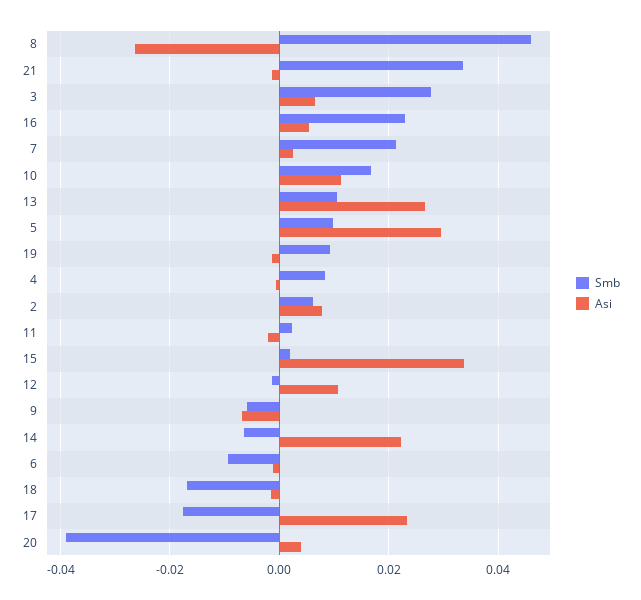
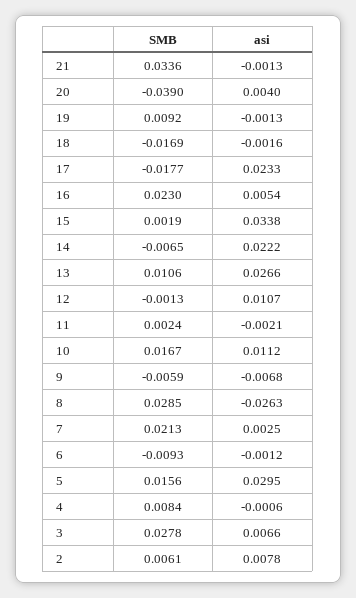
  {
    "Smb": {
-     "8": 0.046,
+     "8": 0.0285,
      "21": 0.0336,
      "3": 0.0278,
      "16": 0.023,
      "7": 0.0213,
      "10": 0.0167,
      "13": 0.0106,
-     "5": 0.01,
+     "5": 0.0156,
      "19": 0.0092,
      "4": 0.0084,
      "2": 0.0061,
      "11": 0.0024,
      "15": 0.0019,
      "12": -0.0013,
      "9": -0.0059,
      "14": -0.0065,
      "6": -0.0093,
      "18": -0.0169,
      "17": -0.0177,
      "20": -0.039
    },
    "Asi": {
      "8": -0.0263,
      "21": -0.0013,
      "3": 0.0066,
      "16": 0.0054,
      "7": 0.0025,
      "10": 0.0112,
      "13": 0.0266,
      "5": 0.0295,
      "19": -0.0013,
      "4": -0.0006,
      "2": 0.0078,
      "11": -0.0021,
      "15": 0.0338,
      "12": 0.0107,
      "9": -0.0068,
      "14": 0.0222,
      "6": -0.0012,
      "18": -0.0016,
      "17": 0.0233,
      "20": 0.004
    }
  }

